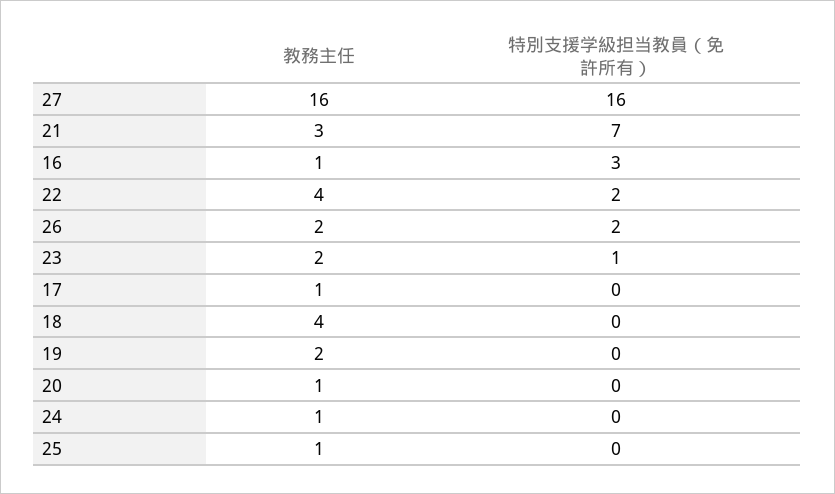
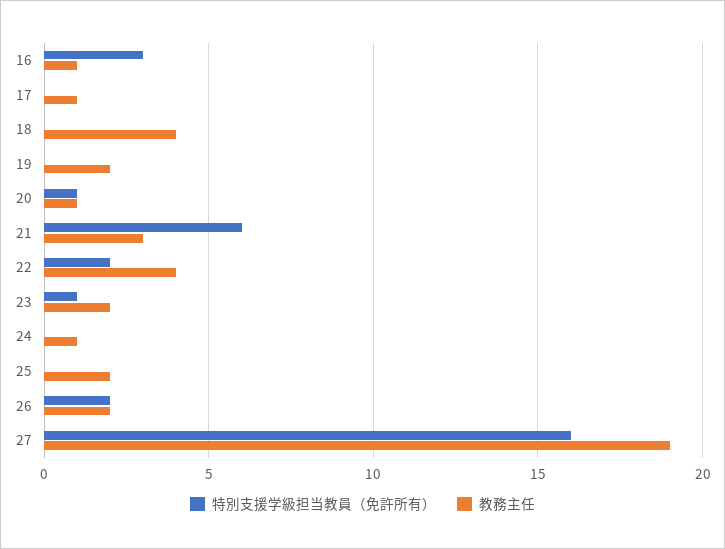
  {
    "教務主任": {
-     "27": 16,
+     "27": 19,
      "21": 3,
      "16": 1,
      "22": 4,
      "26": 2,
      "23": 2,
      "17": 1,
      "18": 4,
      "19": 2,
      "20": 1,
      "24": 1,
-     "25": 1
+     "25": 2
    },
    "特別支援学級担当教員（免許所有）": {
      "27": 16,
-     "21": 7,
+     "21": 6,
      "16": 3,
      "22": 2,
      "26": 2,
      "23": 1,
      "17": 0,
      "18": 0,
      "19": 0,
-     "20": 0,
+     "20": 1,
      "24": 0,
      "25": 0
    }
  }

